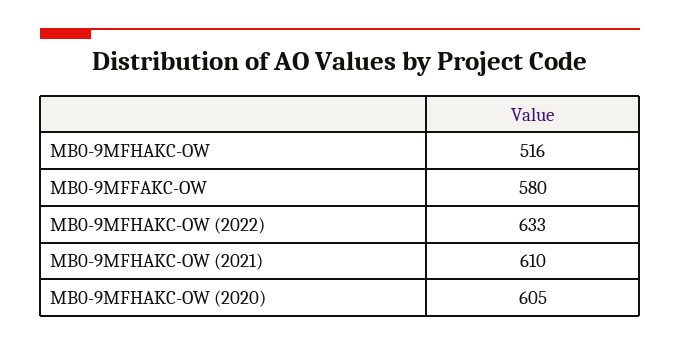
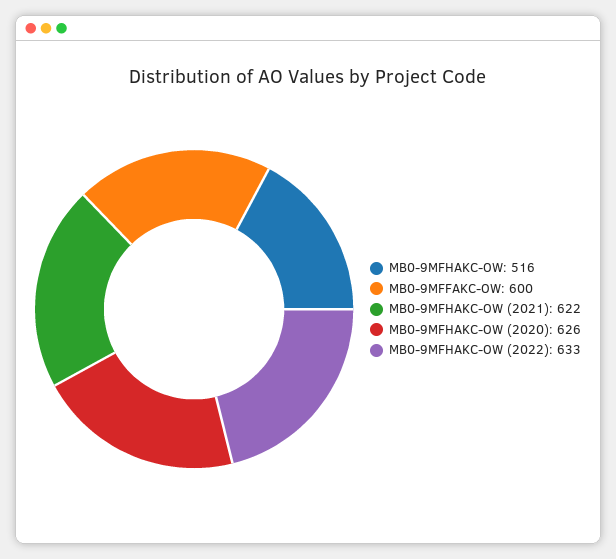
  {
    "MB0-9MFHAKC-OW": 516,
-   "MB0-9MFFAKC-OW": 580,
+   "MB0-9MFFAKC-OW": 600,
    "MB0-9MFHAKC-OW (2022)": 633,
-   "MB0-9MFHAKC-OW (2021)": 610,
+   "MB0-9MFHAKC-OW (2021)": 622,
-   "MB0-9MFHAKC-OW (2020)": 605
+   "MB0-9MFHAKC-OW (2020)": 626
  }

